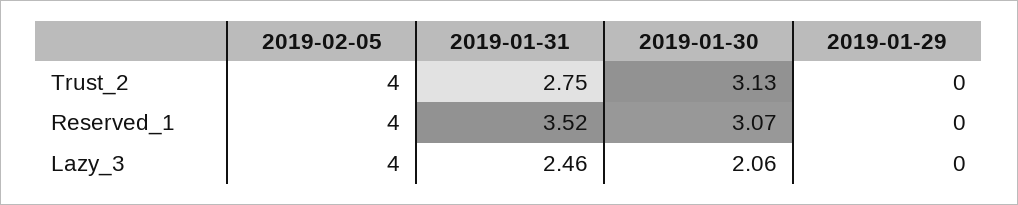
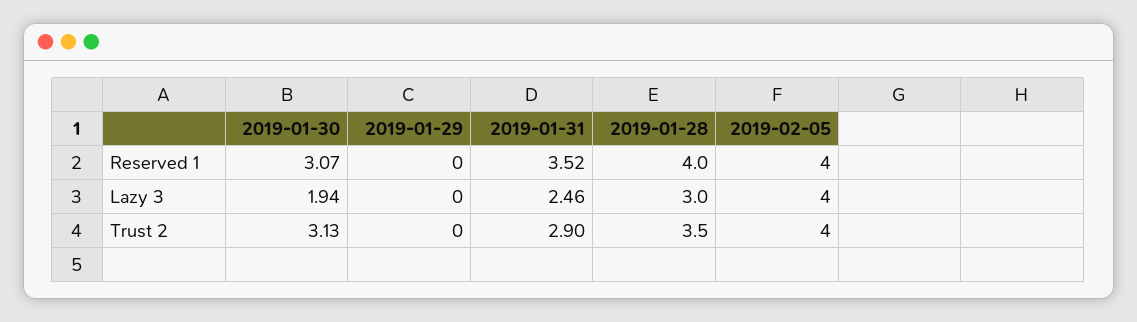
  {
    "2019-02-05": {
      "Trust_2": 4,
      "Reserved_1": 4,
      "Lazy_3": 4
    },
    "2019-01-31": {
-     "Trust_2": 2.75,
+     "Trust_2": 2.9,
      "Reserved_1": 3.52,
      "Lazy_3": 2.46
    },
    "2019-01-30": {
      "Trust_2": 3.13,
      "Reserved_1": 3.07,
-     "Lazy_3": 2.06
+     "Lazy_3": 1.94
    },
    "2019-01-29": {
      "Trust_2": 0,
      "Reserved_1": 0,
      "Lazy_3": 0
-   }
+   },
+   "2019-01-28": {
+     "Reserved_1": 4,
+     "Lazy_3": 3,
+     "Trust_2": 3.5
+   }
  }

